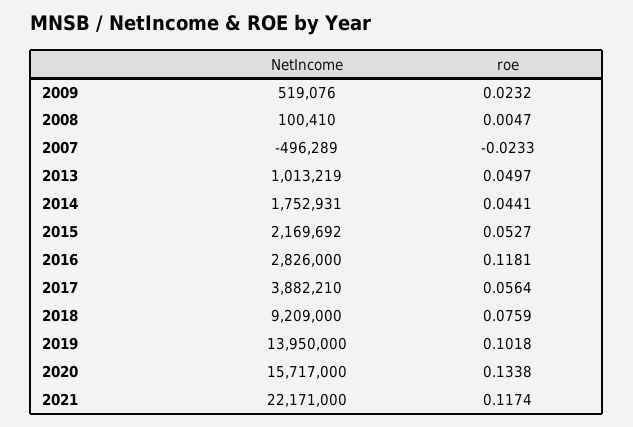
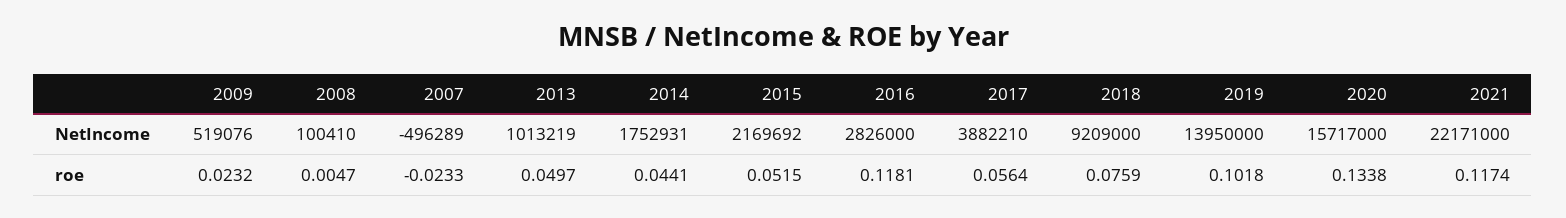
  {
    "NetIncome": {
      "2009": 519076,
      "2008": 100410,
      "2007": -496289,
      "2013": 1013219,
      "2014": 1752931,
      "2015": 2169692,
      "2016": 2826000,
      "2017": 3882210,
      "2018": 9209000,
      "2019": 13950000,
      "2020": 15717000,
      "2021": 22171000
    },
    "roe": {
      "2009": 0.0232,
      "2008": 0.0047,
      "2007": -0.0233,
      "2013": 0.0497,
      "2014": 0.0441,
-     "2015": 0.0527,
+     "2015": 0.0515,
      "2016": 0.1181,
      "2017": 0.0564,
      "2018": 0.0759,
      "2019": 0.1018,
      "2020": 0.1338,
      "2021": 0.1174
    }
  }

